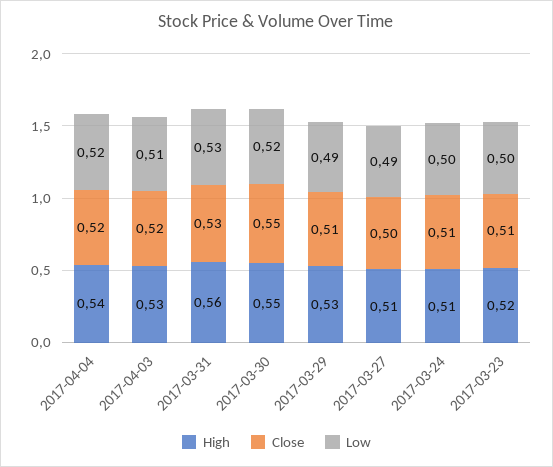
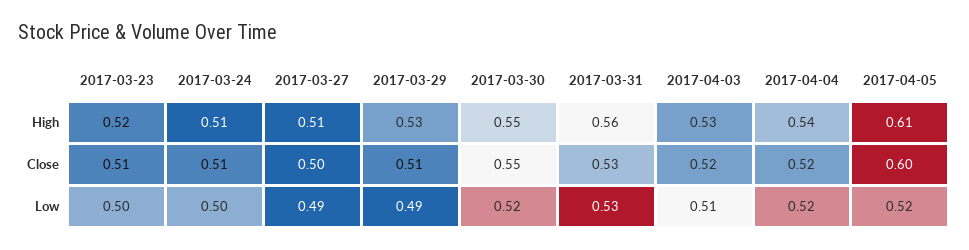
  {
    "High": {
      "2017-04-04": 0.54,
      "2017-04-03": 0.53,
      "2017-03-31": 0.56,
      "2017-03-30": 0.55,
      "2017-03-29": 0.53,
      "2017-03-27": 0.51,
      "2017-03-24": 0.51,
-     "2017-03-23": 0.52
+     "2017-03-23": 0.52,
+     "2017-04-05": 0.61
    },
    "Close": {
      "2017-04-04": 0.52,
      "2017-04-03": 0.52,
      "2017-03-31": 0.53,
      "2017-03-30": 0.55,
      "2017-03-29": 0.51,
      "2017-03-27": 0.5,
      "2017-03-24": 0.51,
-     "2017-03-23": 0.51
+     "2017-03-23": 0.51,
+     "2017-04-05": 0.6
    },
    "Low": {
      "2017-04-04": 0.52,
      "2017-04-03": 0.51,
      "2017-03-31": 0.53,
      "2017-03-30": 0.52,
      "2017-03-29": 0.49,
      "2017-03-27": 0.49,
      "2017-03-24": 0.5,
-     "2017-03-23": 0.5
+     "2017-03-23": 0.5,
+     "2017-04-05": 0.52
    }
  }

